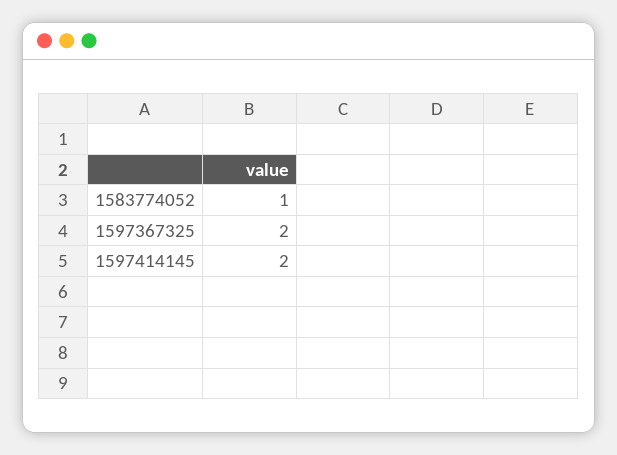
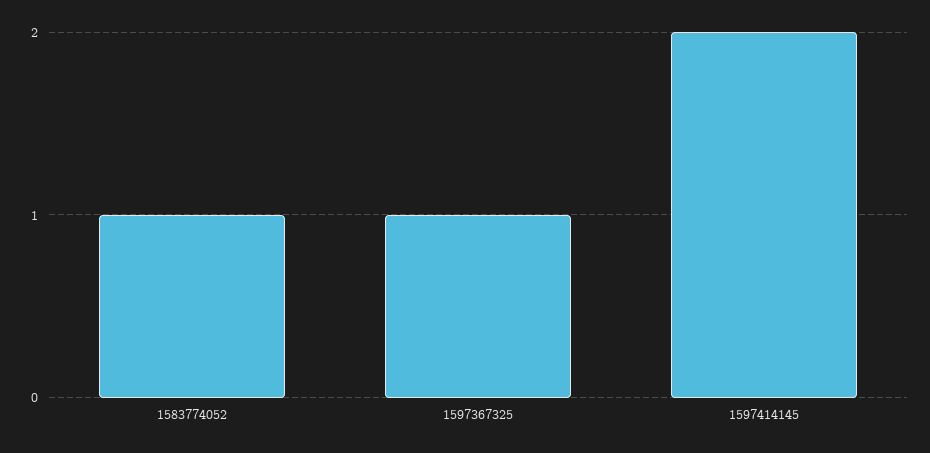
  {
    "1583774052": 1,
-   "1597367325": 2,
+   "1597367325": 1,
    "1597414145": 2
  }

